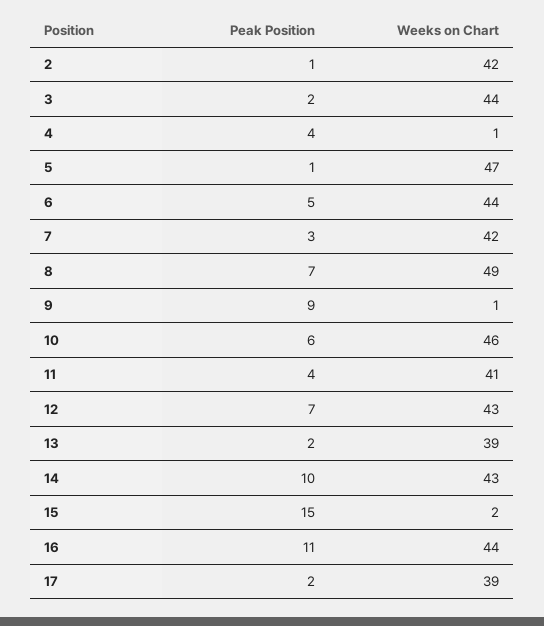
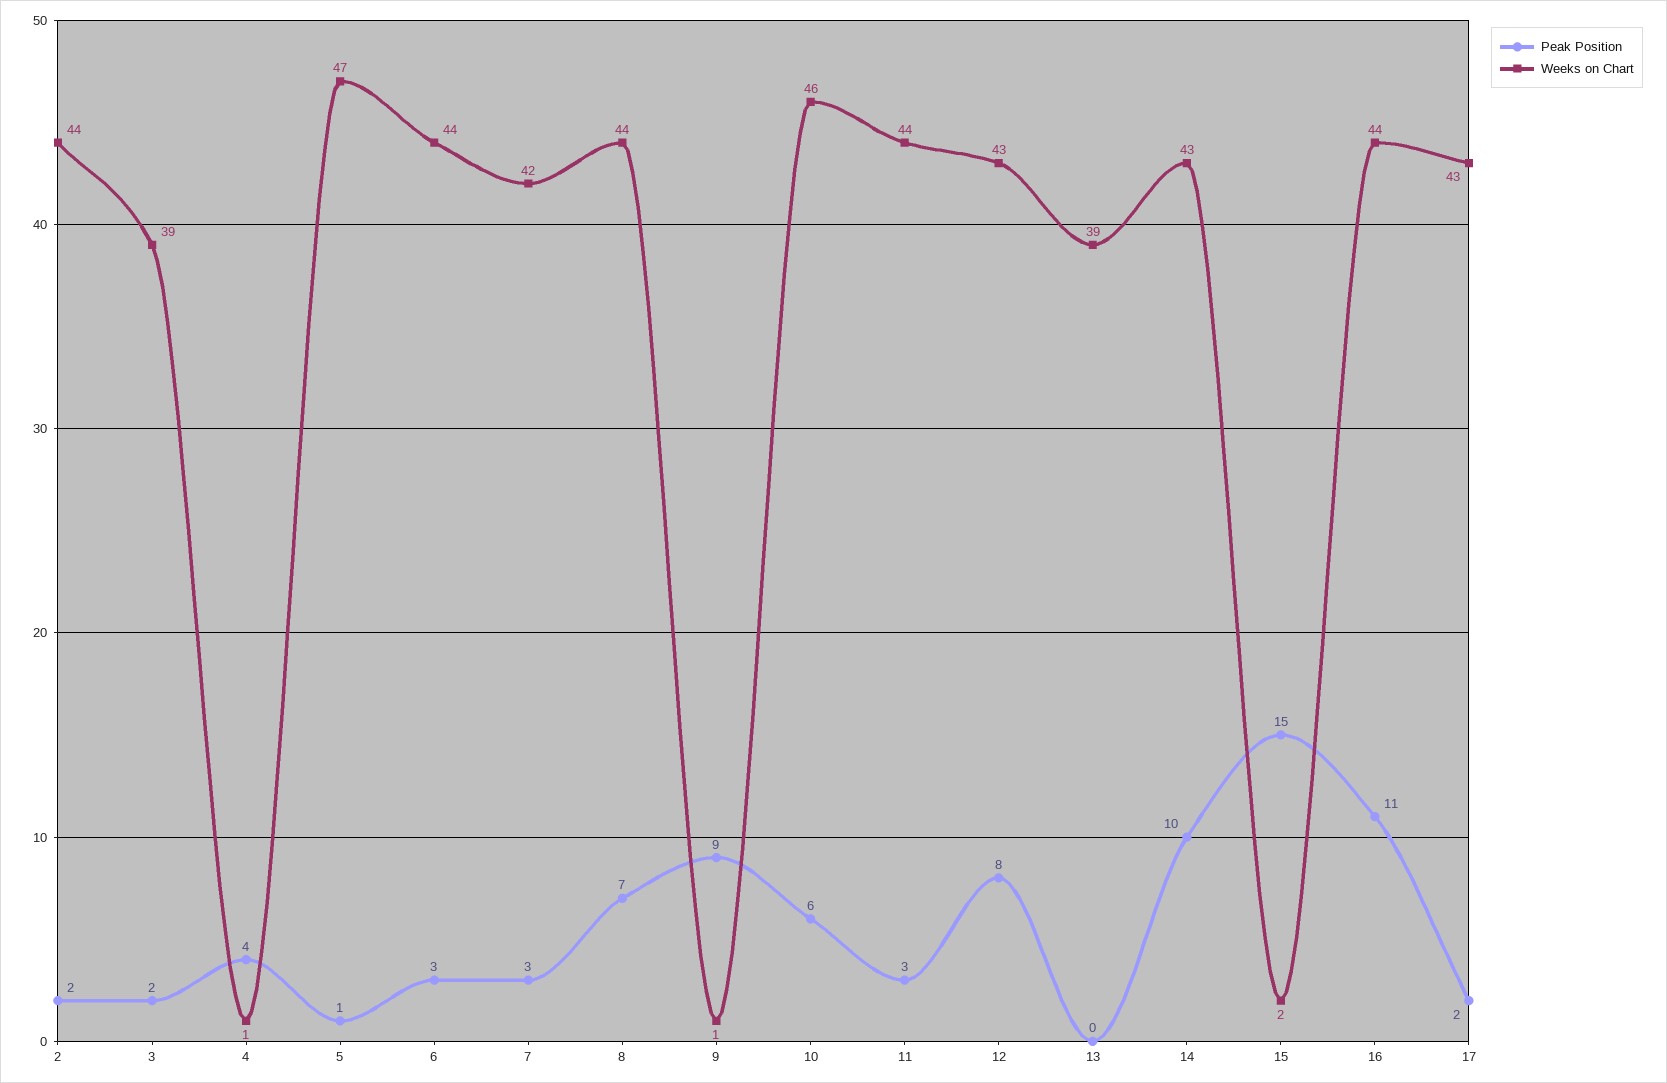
  {
    "Peak Position": {
-     "2": 1,
+     "2": 2,
      "3": 2,
      "4": 4,
      "5": 1,
-     "6": 5,
+     "6": 3,
      "7": 3,
      "8": 7,
      "9": 9,
      "10": 6,
-     "11": 4,
+     "11": 3,
-     "12": 7,
+     "12": 8,
-     "13": 2,
+     "13": 0,
      "14": 10,
      "15": 15,
      "16": 11,
      "17": 2
    },
    "Weeks on Chart": {
-     "2": 42,
+     "2": 44,
-     "3": 44,
+     "3": 39,
      "4": 1,
      "5": 47,
      "6": 44,
      "7": 42,
-     "8": 49,
+     "8": 44,
      "9": 1,
      "10": 46,
-     "11": 41,
+     "11": 44,
      "12": 43,
      "13": 39,
      "14": 43,
      "15": 2,
      "16": 44,
-     "17": 39
+     "17": 43
    }
  }

